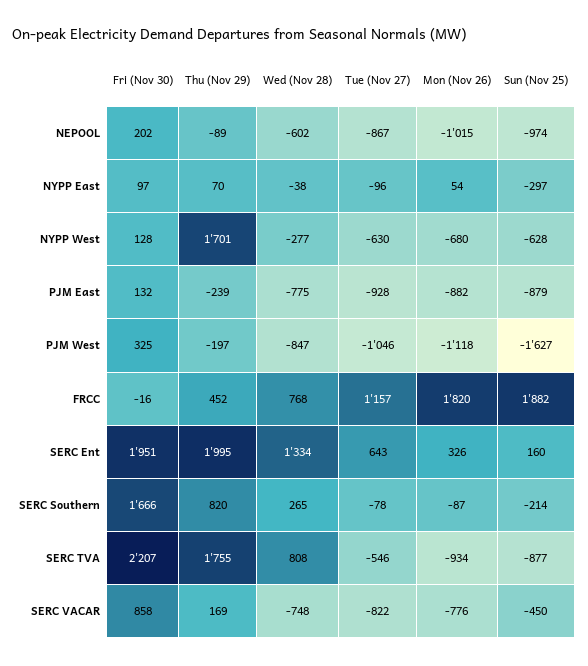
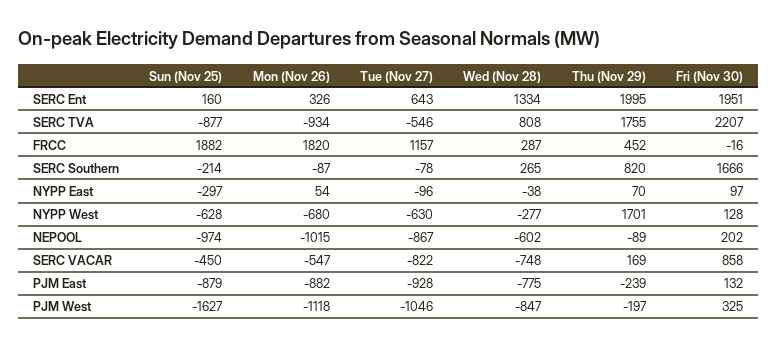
  {
    "Fri (Nov 30)": {
      "NEPOOL": 202,
      "NYPP East": 97,
      "NYPP West": 128,
      "PJM East": 132,
      "PJM West": 325,
      "FRCC": -16,
      "SERC Ent": 1951,
      "SERC Southern": 1666,
      "SERC TVA": 2207,
      "SERC VACAR": 858
    },
    "Thu (Nov 29)": {
      "NEPOOL": -89,
      "NYPP East": 70,
      "NYPP West": 1701,
      "PJM East": -239,
      "PJM West": -197,
      "FRCC": 452,
      "SERC Ent": 1995,
      "SERC Southern": 820,
      "SERC TVA": 1755,
      "SERC VACAR": 169
    },
    "Wed (Nov 28)": {
      "NEPOOL": -602,
      "NYPP East": -38,
      "NYPP West": -277,
      "PJM East": -775,
      "PJM West": -847,
-     "FRCC": 768,
+     "FRCC": 287,
      "SERC Ent": 1334,
      "SERC Southern": 265,
      "SERC TVA": 808,
      "SERC VACAR": -748
    },
    "Tue (Nov 27)": {
      "NEPOOL": -867,
      "NYPP East": -96,
      "NYPP West": -630,
      "PJM East": -928,
      "PJM West": -1046,
      "FRCC": 1157,
      "SERC Ent": 643,
      "SERC Southern": -78,
      "SERC TVA": -546,
      "SERC VACAR": -822
    },
    "Mon (Nov 26)": {
      "NEPOOL": -1015,
      "NYPP East": 54,
      "NYPP West": -680,
      "PJM East": -882,
      "PJM West": -1118,
      "FRCC": 1820,
      "SERC Ent": 326,
      "SERC Southern": -87,
      "SERC TVA": -934,
-     "SERC VACAR": -776
+     "SERC VACAR": -547
    },
    "Sun (Nov 25)": {
      "NEPOOL": -974,
      "NYPP East": -297,
      "NYPP West": -628,
      "PJM East": -879,
      "PJM West": -1627,
      "FRCC": 1882,
      "SERC Ent": 160,
      "SERC Southern": -214,
      "SERC TVA": -877,
      "SERC VACAR": -450
    }
  }

